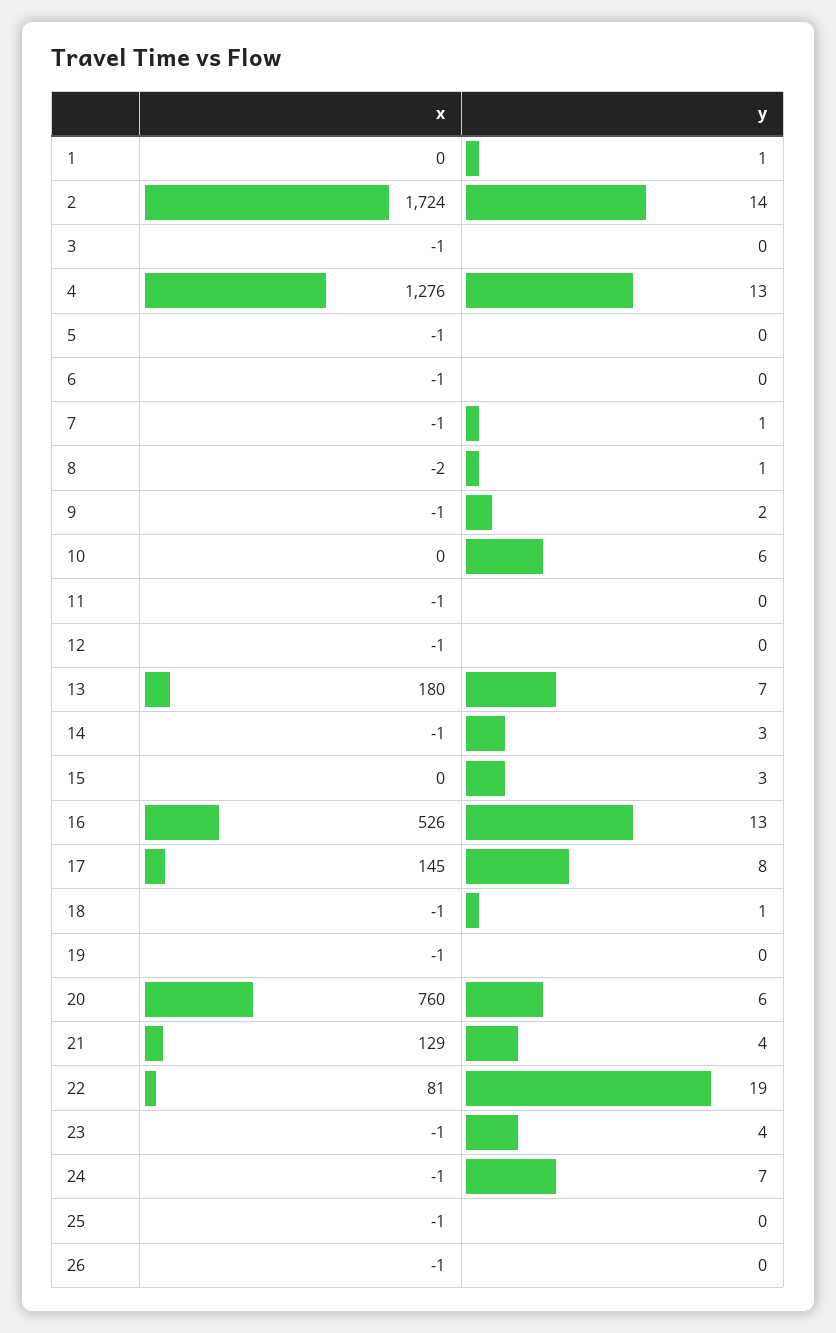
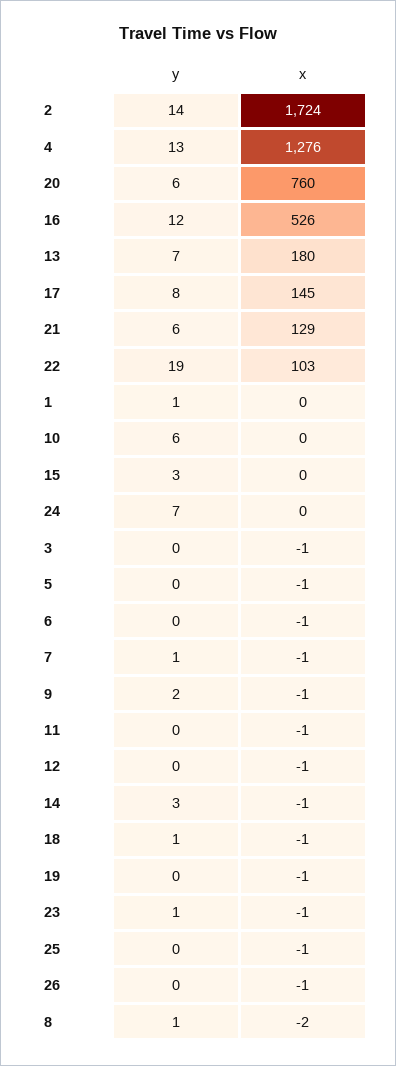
  {
    "x": {
      "1": 0,
      "2": 1724,
      "3": -1,
      "4": 1276,
      "5": -1,
      "6": -1,
      "7": -1,
      "8": -2,
      "9": -1,
      "10": 0,
      "11": -1,
      "12": -1,
      "13": 180,
      "14": -1,
      "15": 0,
      "16": 526,
      "17": 145,
      "18": -1,
      "19": -1,
      "20": 760,
      "21": 129,
-     "22": 81,
+     "22": 103,
      "23": -1,
-     "24": -1,
+     "24": 0,
      "25": -1,
      "26": -1
    },
    "y": {
      "1": 1,
      "2": 14,
      "3": 0,
      "4": 13,
      "5": 0,
      "6": 0,
      "7": 1,
      "8": 1,
      "9": 2,
      "10": 6,
      "11": 0,
      "12": 0,
      "13": 7,
      "14": 3,
      "15": 3,
-     "16": 13,
+     "16": 12,
      "17": 8,
      "18": 1,
      "19": 0,
      "20": 6,
-     "21": 4,
+     "21": 6,
      "22": 19,
-     "23": 4,
+     "23": 1,
      "24": 7,
      "25": 0,
      "26": 0
    }
  }

